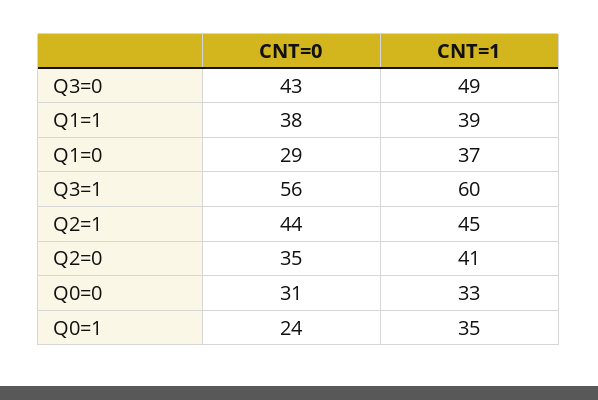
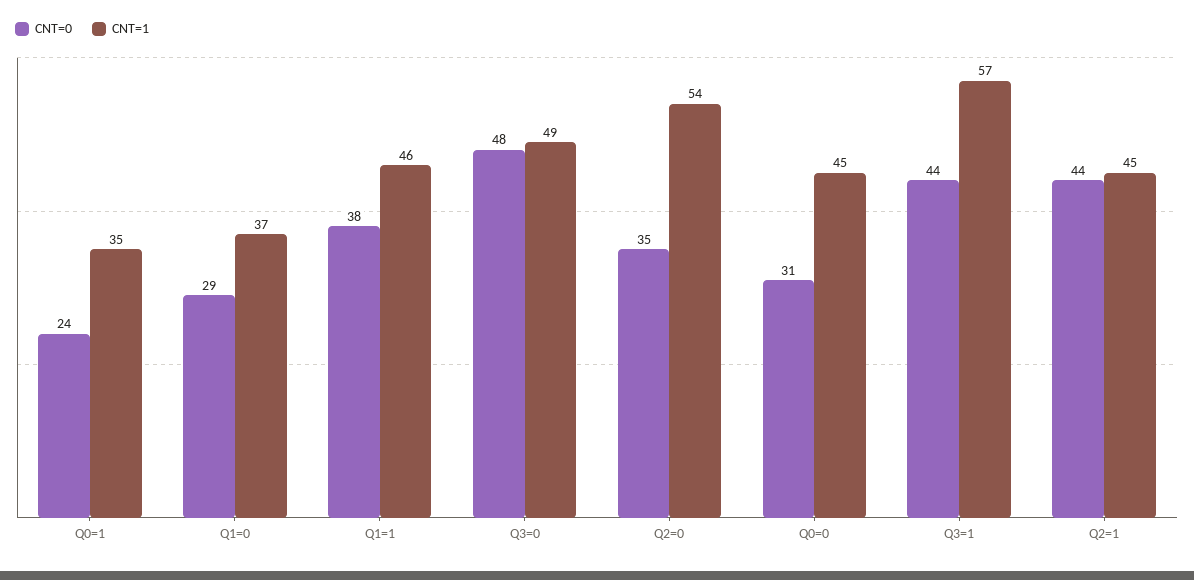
  {
    "CNT=0": {
-     "Q3=0": 43,
+     "Q3=0": 48,
      "Q1=1": 38,
      "Q1=0": 29,
-     "Q3=1": 56,
+     "Q3=1": 44,
      "Q2=1": 44,
      "Q2=0": 35,
      "Q0=0": 31,
      "Q0=1": 24
    },
    "CNT=1": {
      "Q3=0": 49,
-     "Q1=1": 39,
+     "Q1=1": 46,
      "Q1=0": 37,
-     "Q3=1": 60,
+     "Q3=1": 57,
      "Q2=1": 45,
-     "Q2=0": 41,
+     "Q2=0": 54,
-     "Q0=0": 33,
+     "Q0=0": 45,
      "Q0=1": 35
    }
  }

